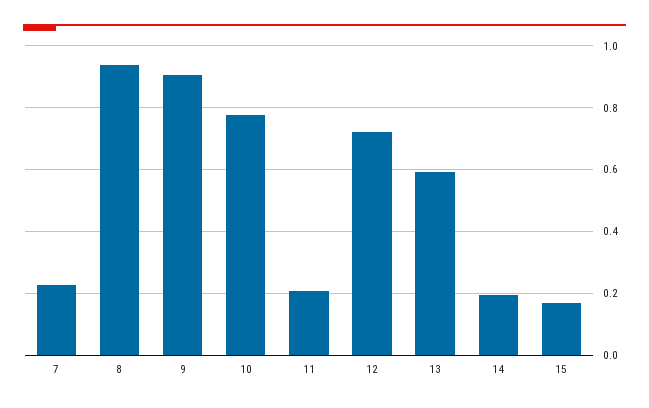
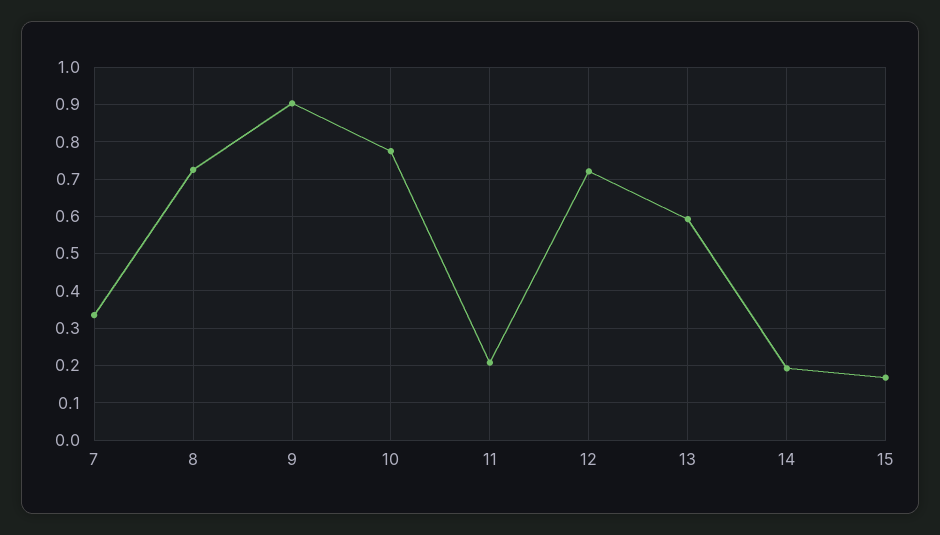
  {
-   "7": 0.22,
+   "7": 0.34,
-   "8": 0.94,
+   "8": 0.72,
    "9": 0.9,
    "10": 0.78,
    "11": 0.2,
    "12": 0.72,
    "13": 0.6,
    "14": 0.2,
    "15": 0.16
  }

